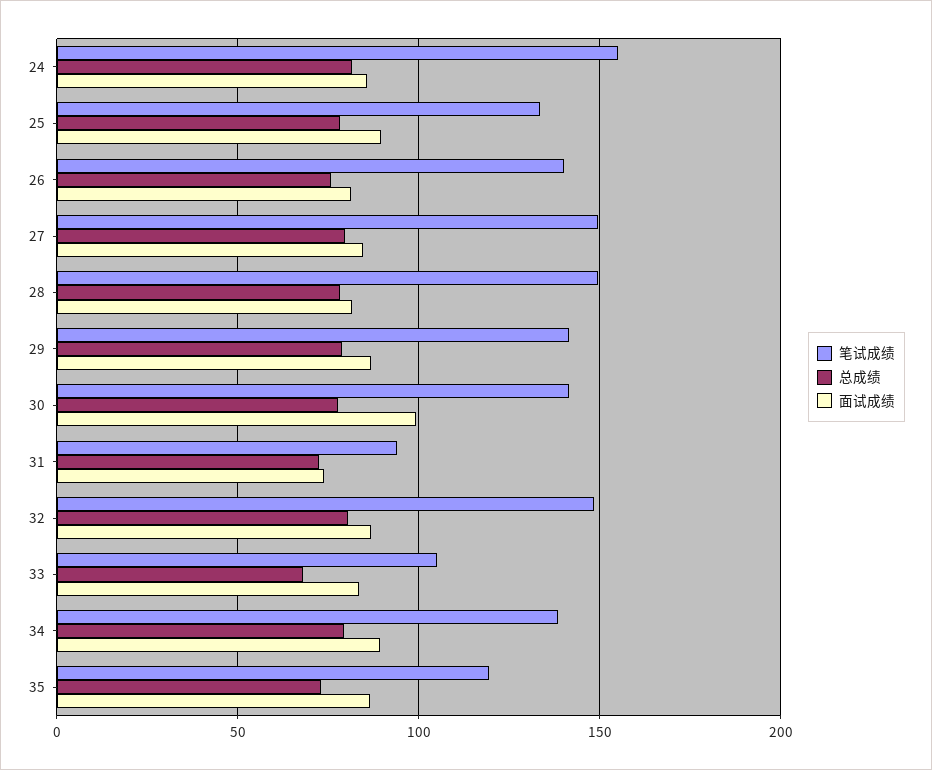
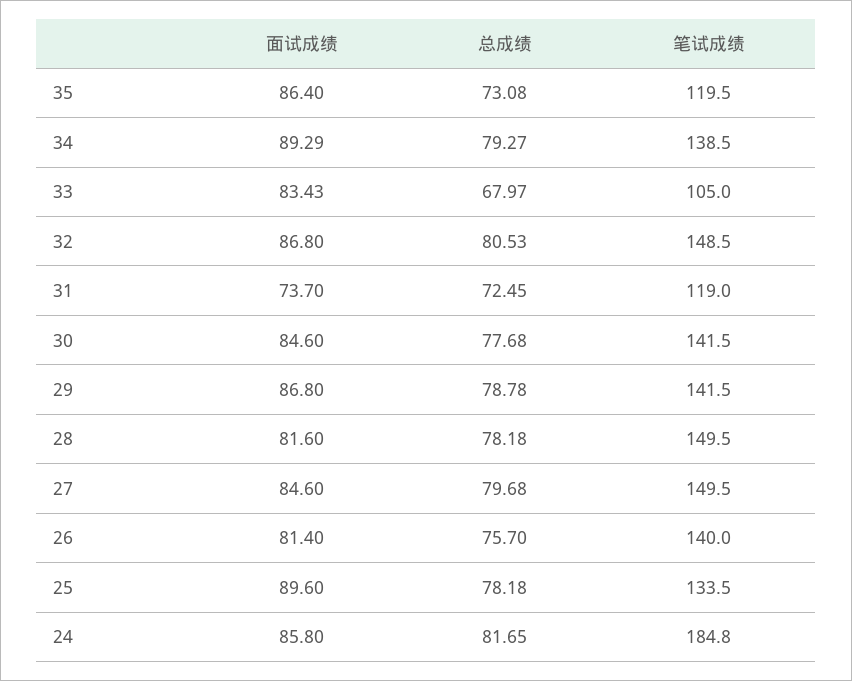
  {
    "笔试成绩": {
-     "24": 155,
+     "24": 184.8,
      "25": 133.5,
      "26": 140,
      "27": 149.5,
      "28": 149.5,
      "29": 141.5,
      "30": 141.5,
-     "31": 95,
+     "31": 119,
      "32": 148.5,
      "33": 105,
      "34": 138.5,
      "35": 119.5
    },
    "总成绩": {
      "24": 81.65,
      "25": 78.18,
      "26": 75.7,
      "27": 79.68,
      "28": 78.18,
      "29": 78.78,
      "30": 77.68,
      "31": 72.45,
      "32": 80.53,
      "33": 67.97,
      "34": 79.27,
      "35": 73.08
    },
    "面试成绩": {
      "24": 85.8,
      "25": 89.6,
      "26": 81.4,
      "27": 84.6,
      "28": 81.6,
      "29": 86.8,
-     "30": 100,
+     "30": 84.6,
      "31": 73.7,
      "32": 86.8,
      "33": 83.43,
      "34": 89.29,
      "35": 86.4
    }
  }

